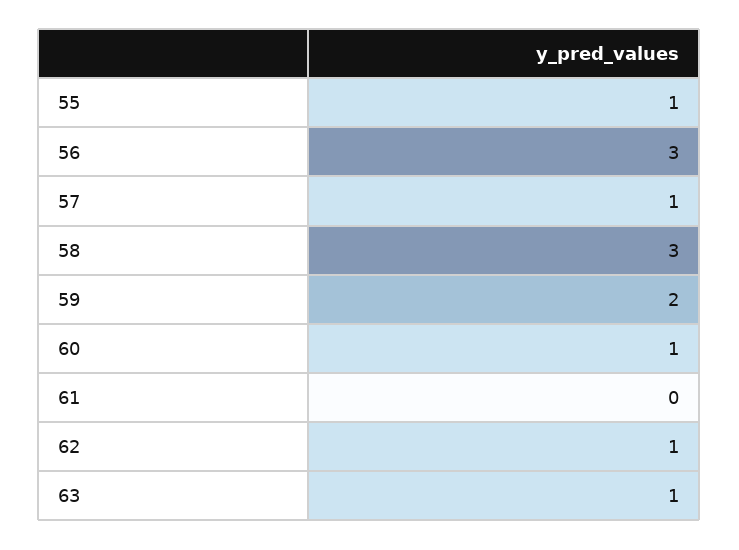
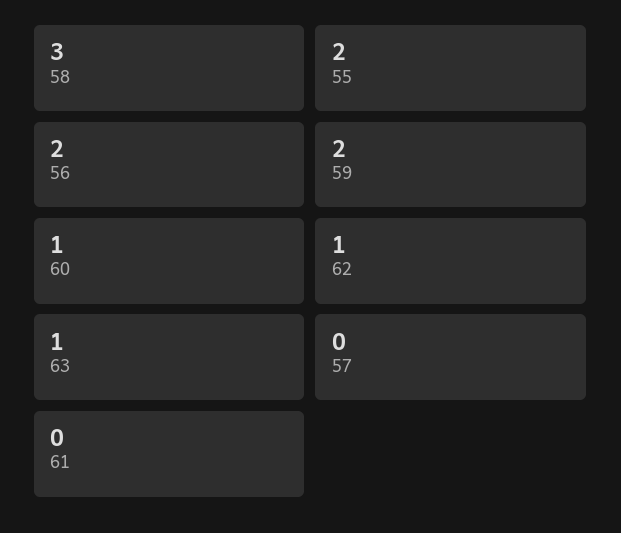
  {
-   "55": 1,
+   "55": 2,
-   "56": 3,
+   "56": 2,
-   "57": 1,
+   "57": 0,
    "58": 3,
    "59": 2,
    "60": 1,
    "61": 0,
    "62": 1,
    "63": 1
  }

